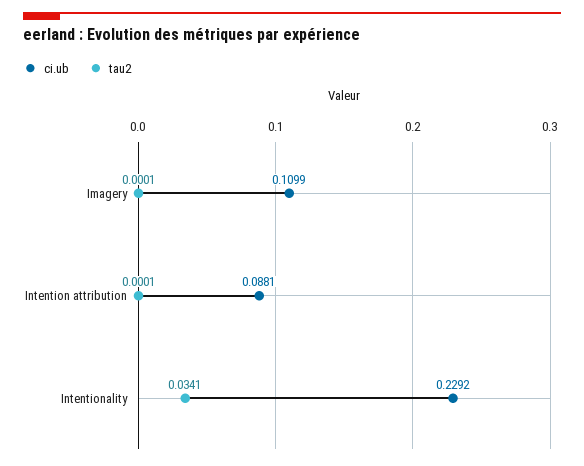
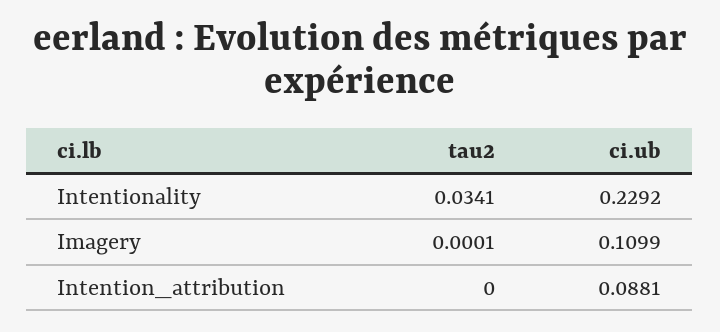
  {
    "ci.ub": {
      "Imagery": 0.1099,
      "Intention attribution": 0.0881,
      "Intentionality": 0.2292
    },
    "tau2": {
      "Imagery": 0.0001,
-     "Intention attribution": 0.0001,
+     "Intention attribution": 0,
      "Intentionality": 0.0341
    }
  }

